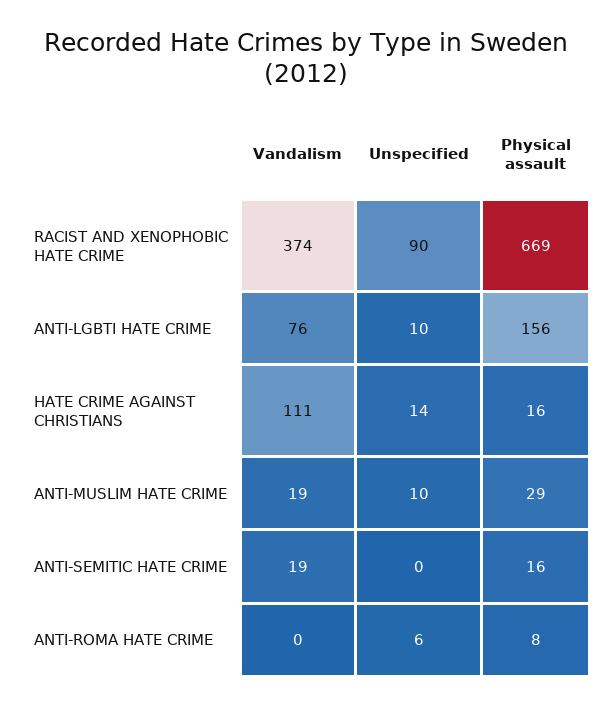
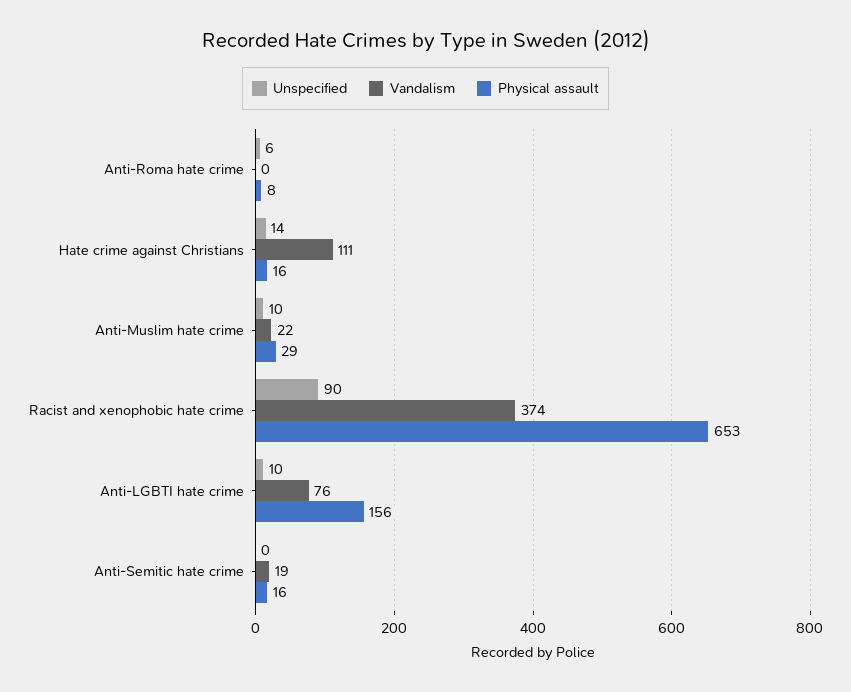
  {
    "Vandalism": {
      "RACIST AND XENOPHOBIC HATE CRIME": 374,
      "ANTI-LGBTI HATE CRIME": 76,
      "HATE CRIME AGAINST CHRISTIANS": 111,
-     "ANTI-MUSLIM HATE CRIME": 19,
+     "ANTI-MUSLIM HATE CRIME": 22,
      "ANTI-SEMITIC HATE CRIME": 19,
      "ANTI-ROMA HATE CRIME": 0
    },
    "Unspecified": {
      "RACIST AND XENOPHOBIC HATE CRIME": 90,
      "ANTI-LGBTI HATE CRIME": 10,
      "HATE CRIME AGAINST CHRISTIANS": 14,
      "ANTI-MUSLIM HATE CRIME": 10,
      "ANTI-SEMITIC HATE CRIME": 0,
      "ANTI-ROMA HATE CRIME": 6
    },
    "Physical assault": {
-     "RACIST AND XENOPHOBIC HATE CRIME": 669,
+     "RACIST AND XENOPHOBIC HATE CRIME": 653,
      "ANTI-LGBTI HATE CRIME": 156,
      "HATE CRIME AGAINST CHRISTIANS": 16,
      "ANTI-MUSLIM HATE CRIME": 29,
      "ANTI-SEMITIC HATE CRIME": 16,
      "ANTI-ROMA HATE CRIME": 8
    }
  }

